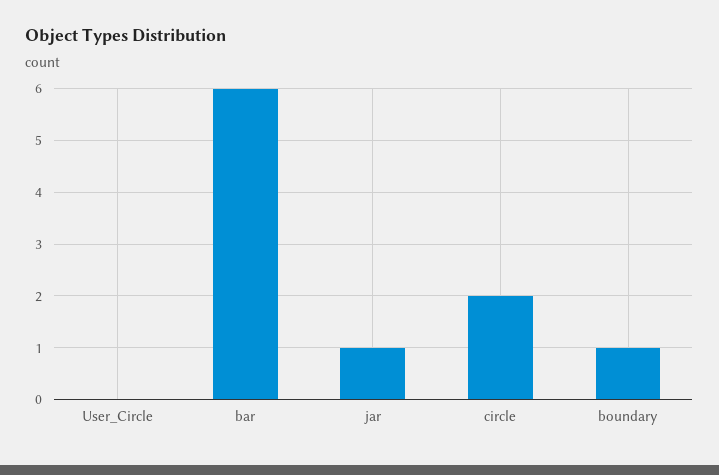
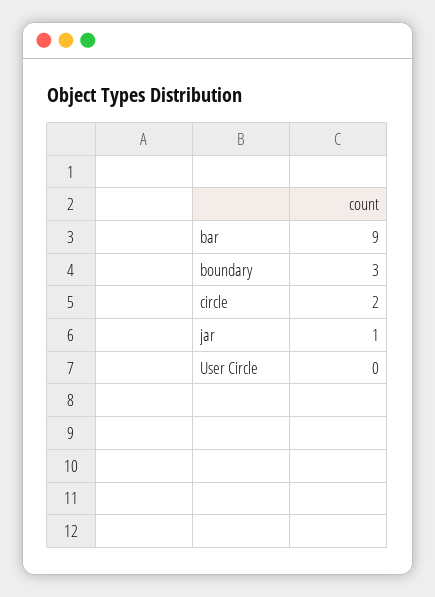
  {
    "User_Circle": 0,
-   "bar": 6,
+   "bar": 9,
    "jar": 1,
    "circle": 2,
-   "boundary": 1
+   "boundary": 3
  }

